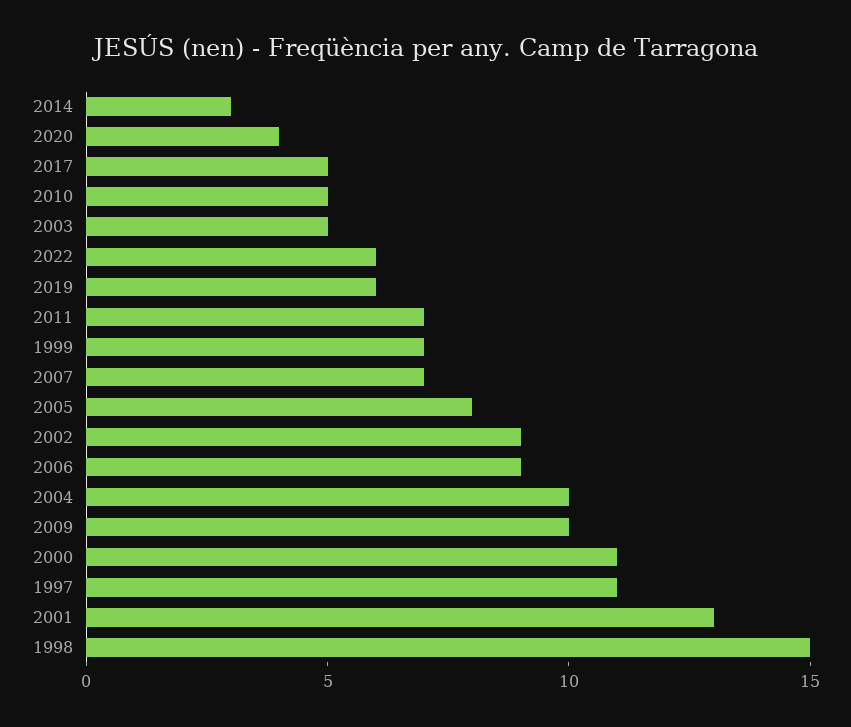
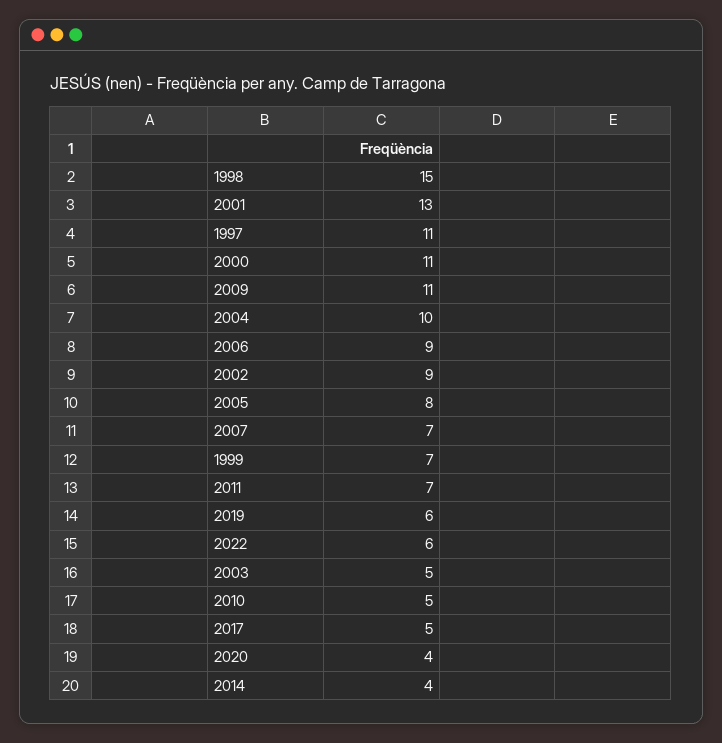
  {
-   "2014": 3,
+   "2014": 4,
    "2020": 4,
    "2017": 5,
    "2010": 5,
    "2003": 5,
    "2022": 6,
    "2019": 6,
    "2011": 7,
    "1999": 7,
    "2007": 7,
    "2005": 8,
    "2002": 9,
    "2006": 9,
    "2004": 10,
-   "2009": 10,
+   "2009": 11,
    "2000": 11,
    "1997": 11,
    "2001": 13,
    "1998": 15
  }

